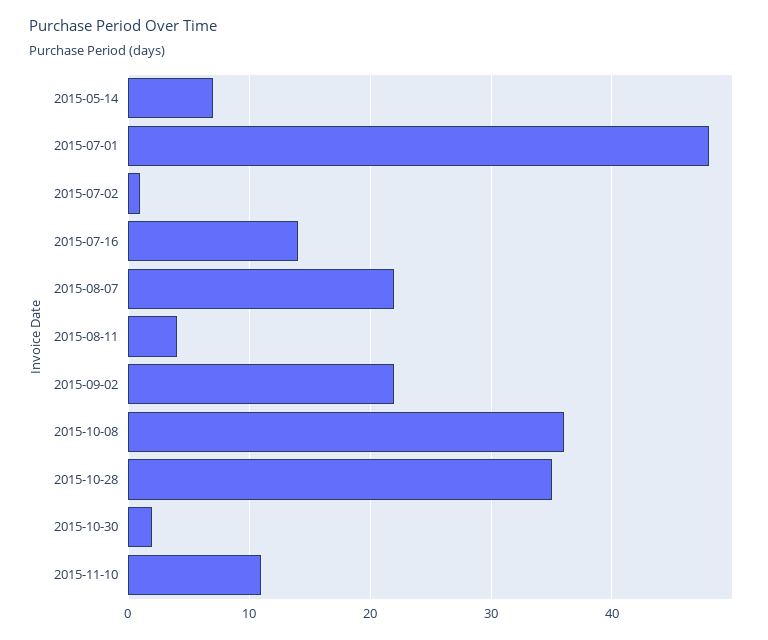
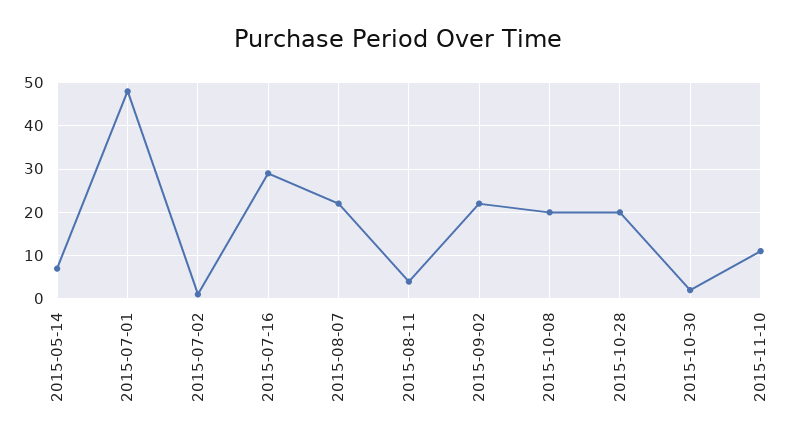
  {
    "2015-05-14": 7,
    "2015-07-01": 48,
    "2015-07-02": 1,
-   "2015-07-16": 14,
+   "2015-07-16": 30,
    "2015-08-07": 22,
    "2015-08-11": 4,
    "2015-09-02": 22,
-   "2015-10-08": 36,
+   "2015-10-08": 20,
-   "2015-10-28": 35,
+   "2015-10-28": 20,
    "2015-10-30": 2,
    "2015-11-10": 11
  }

